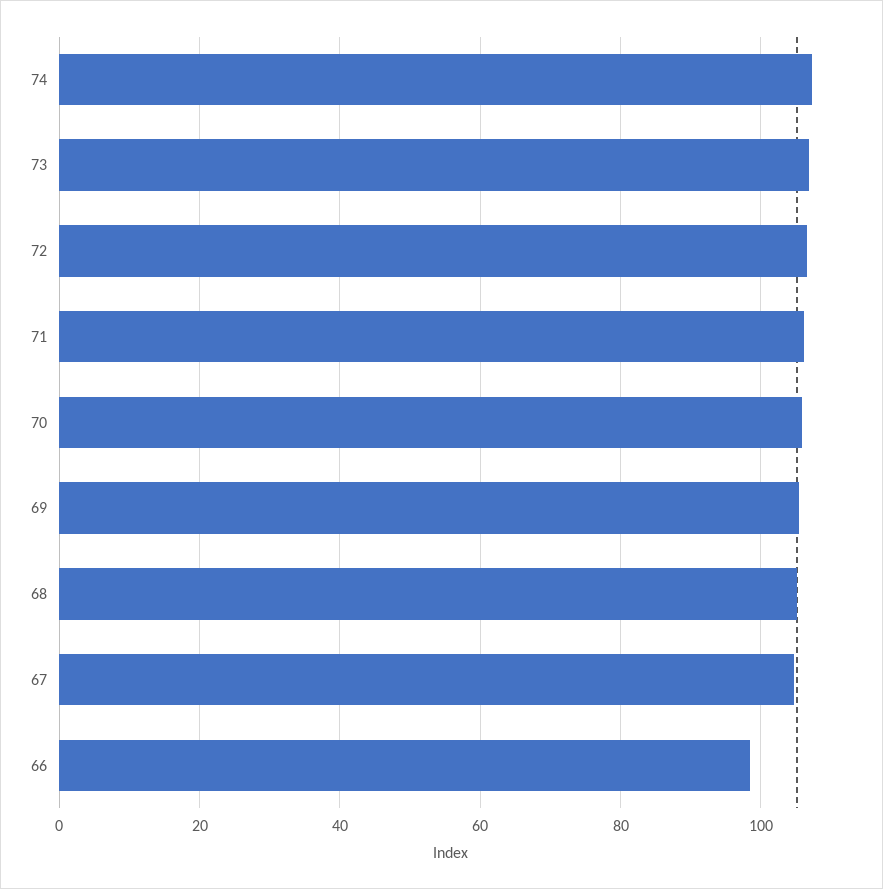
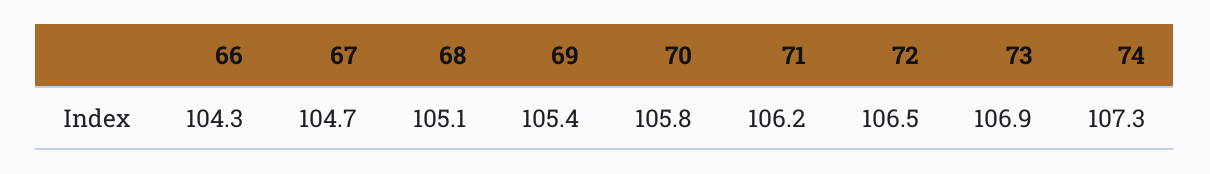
  {
    "74": 107.3,
    "73": 106.9,
    "72": 106.5,
    "71": 106.2,
    "70": 105.8,
    "69": 105.4,
    "68": 105.1,
    "67": 104.7,
-   "66": 98
+   "66": 104.3
  }

